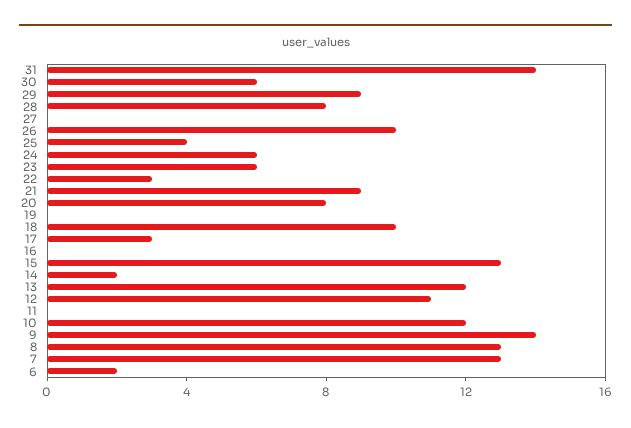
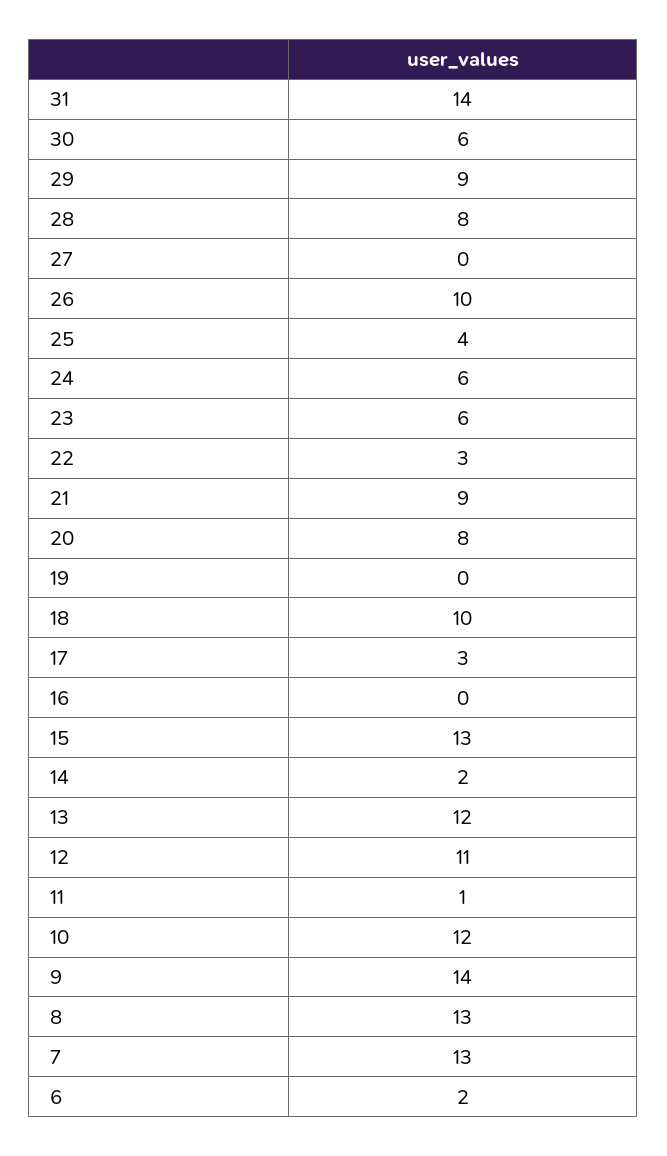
  {
    "31": 14,
    "30": 6,
    "29": 9,
    "28": 8,
    "27": 0,
    "26": 10,
    "25": 4,
    "24": 6,
    "23": 6,
    "22": 3,
    "21": 9,
    "20": 8,
    "19": 0,
    "18": 10,
    "17": 3,
    "16": 0,
    "15": 13,
    "14": 2,
    "13": 12,
    "12": 11,
-   "11": 0,
+   "11": 1,
    "10": 12,
    "9": 14,
    "8": 13,
    "7": 13,
    "6": 2
  }

